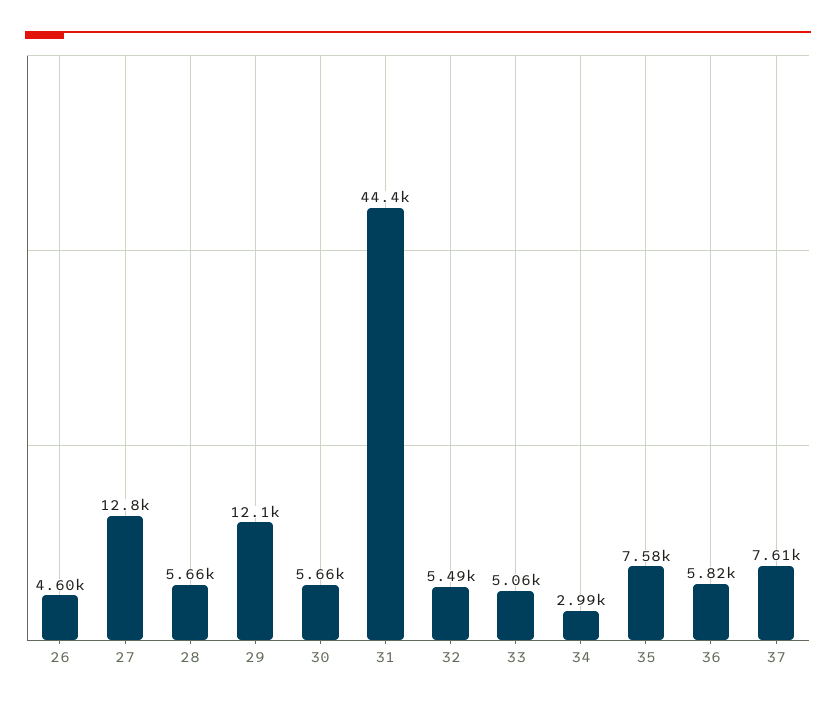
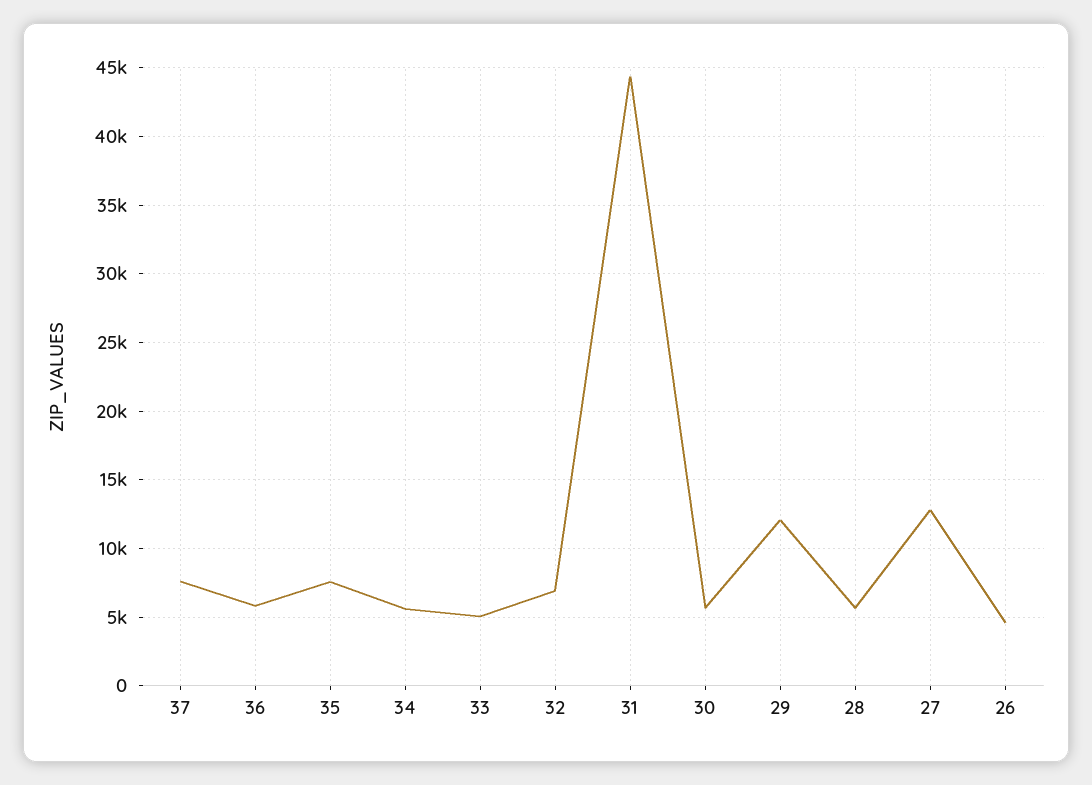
  {
    "26": 4600,
    "27": 12800,
    "28": 5660,
    "29": 12100,
    "30": 5660,
    "31": 44400,
-   "32": 5490,
+   "32": 7000,
    "33": 5060,
-   "34": 2990,
+   "34": 5500,
    "35": 7580,
    "36": 5820,
    "37": 7610
  }

